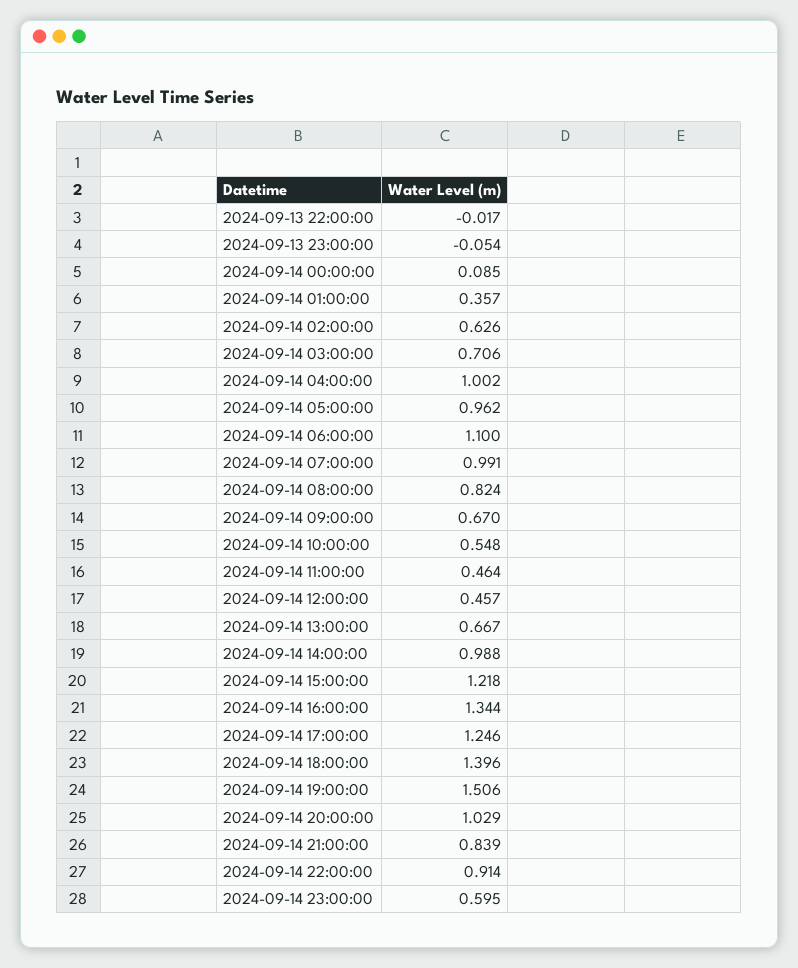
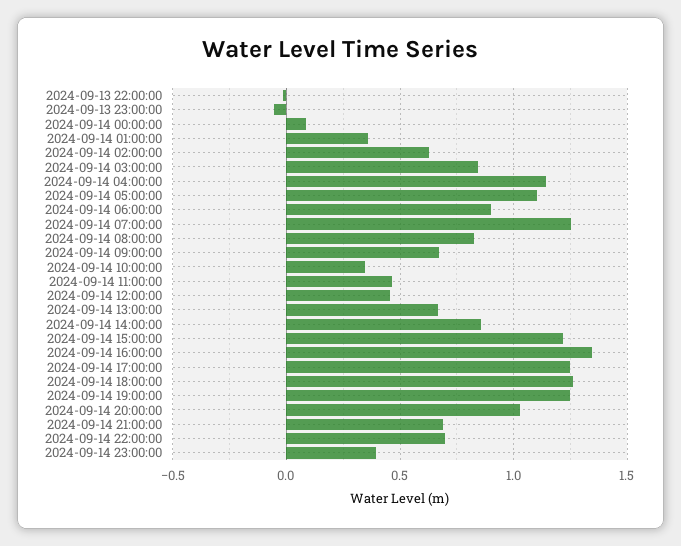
  {
    "2024-09-13 22:00:00": -0.017,
    "2024-09-13 23:00:00": -0.054,
    "2024-09-14 00:00:00": 0.085,
    "2024-09-14 01:00:00": 0.357,
    "2024-09-14 02:00:00": 0.626,
-   "2024-09-14 03:00:00": 0.706,
+   "2024-09-14 03:00:00": 0.85,
-   "2024-09-14 04:00:00": 1.002,
+   "2024-09-14 04:00:00": 1.15,
-   "2024-09-14 05:00:00": 0.962,
+   "2024-09-14 05:00:00": 1.1,
-   "2024-09-14 06:00:00": 1.1,
+   "2024-09-14 06:00:00": 0.9,
-   "2024-09-14 07:00:00": 0.991,
+   "2024-09-14 07:00:00": 1.25,
    "2024-09-14 08:00:00": 0.824,
    "2024-09-14 09:00:00": 0.67,
-   "2024-09-14 10:00:00": 0.548,
+   "2024-09-14 10:00:00": 0.35,
    "2024-09-14 11:00:00": 0.464,
    "2024-09-14 12:00:00": 0.457,
    "2024-09-14 13:00:00": 0.667,
-   "2024-09-14 14:00:00": 0.988,
+   "2024-09-14 14:00:00": 0.85,
    "2024-09-14 15:00:00": 1.218,
    "2024-09-14 16:00:00": 1.344,
    "2024-09-14 17:00:00": 1.246,
-   "2024-09-14 18:00:00": 1.396,
+   "2024-09-14 18:00:00": 1.25,
-   "2024-09-14 19:00:00": 1.506,
+   "2024-09-14 19:00:00": 1.25,
    "2024-09-14 20:00:00": 1.029,
-   "2024-09-14 21:00:00": 0.839,
+   "2024-09-14 21:00:00": 0.7,
-   "2024-09-14 22:00:00": 0.914,
+   "2024-09-14 22:00:00": 0.7,
-   "2024-09-14 23:00:00": 0.595
+   "2024-09-14 23:00:00": 0.4
  }

